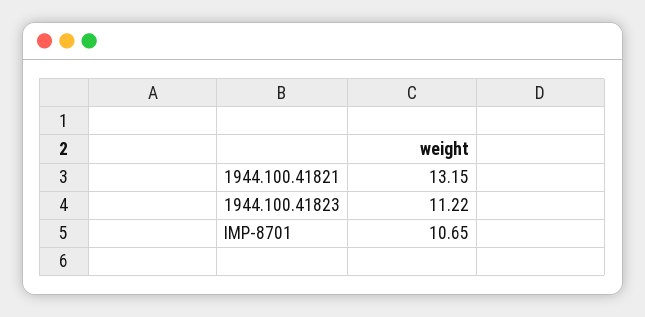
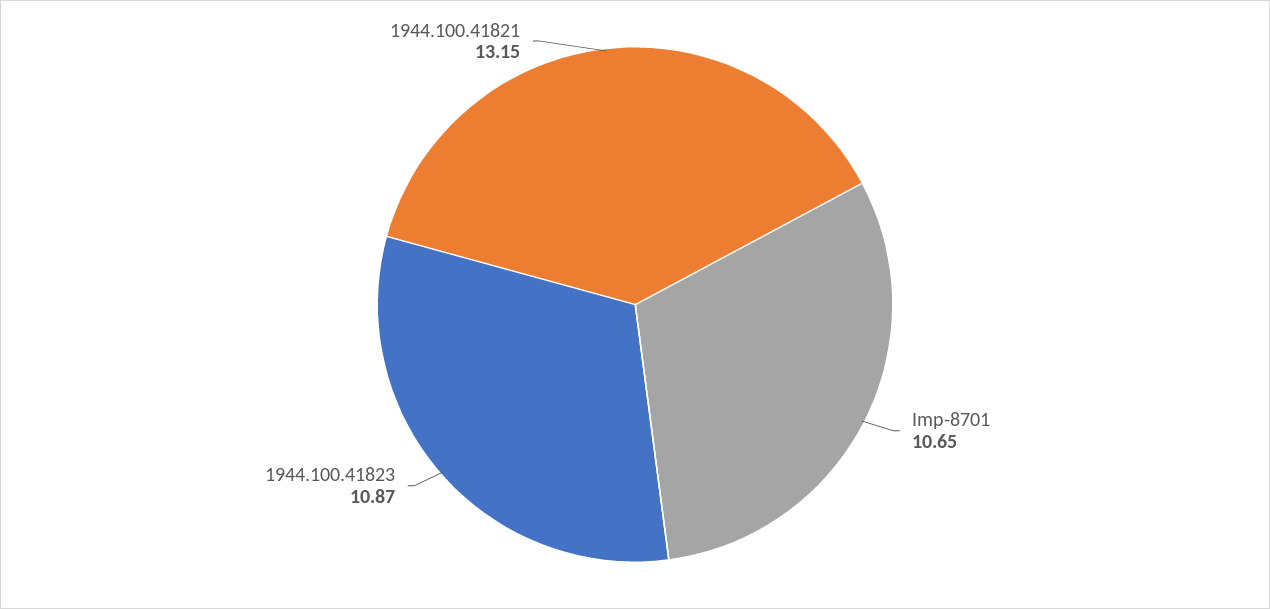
  {
    "1944.100.41821": 13.15,
-   "1944.100.41823": 11.22,
+   "1944.100.41823": 10.87,
    "IMP-8701": 10.65
  }

